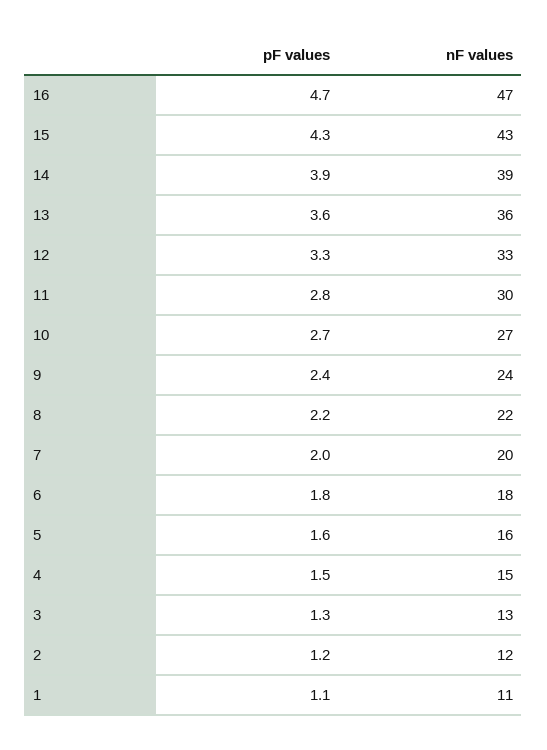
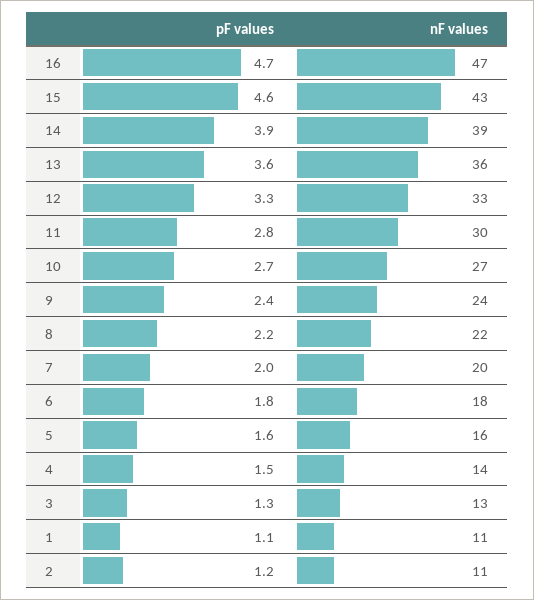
  {
    "pF values": {
      "16": 4.7,
-     "15": 4.3,
+     "15": 4.6,
      "14": 3.9,
      "13": 3.6,
      "12": 3.3,
      "11": 2.8,
      "10": 2.7,
      "9": 2.4,
      "8": 2.2,
      "7": 2,
      "6": 1.8,
      "5": 1.6,
      "4": 1.5,
      "3": 1.3,
      "2": 1.2,
      "1": 1.1
    },
    "nF values": {
      "16": 47,
      "15": 43,
      "14": 39,
      "13": 36,
      "12": 33,
      "11": 30,
      "10": 27,
      "9": 24,
      "8": 22,
      "7": 20,
      "6": 18,
      "5": 16,
-     "4": 15,
+     "4": 14,
      "3": 13,
-     "2": 12,
+     "2": 11,
      "1": 11
    }
  }

